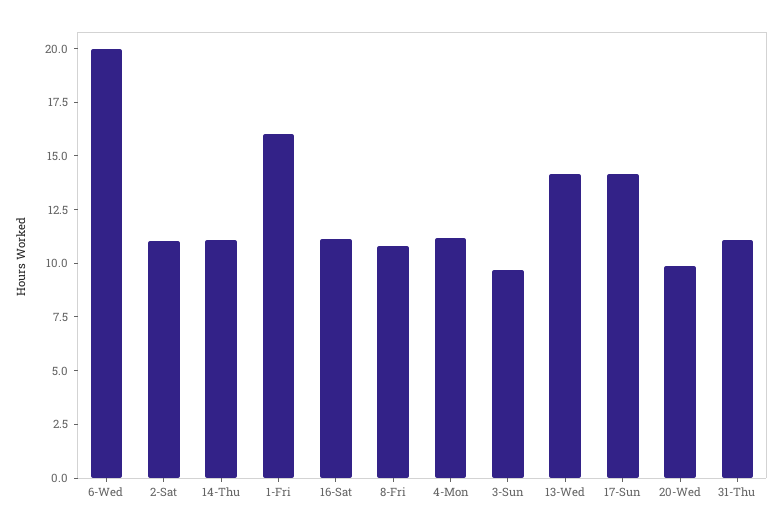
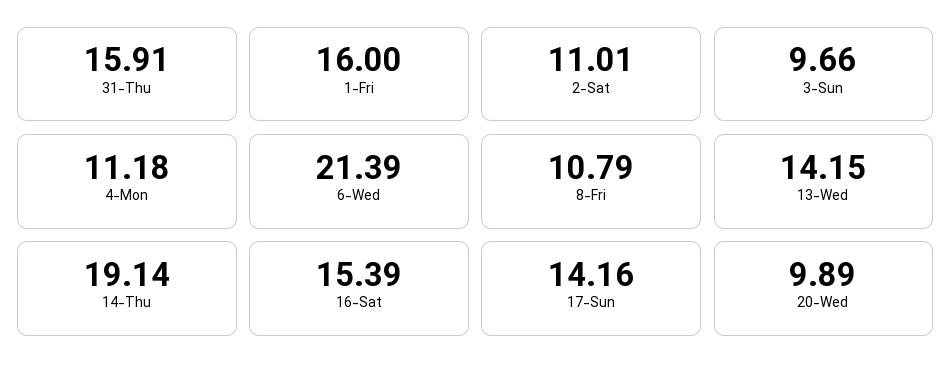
  {
-   "6-Wed": 20,
+   "6-Wed": 21.39,
    "2-Sat": 11.01,
-   "14-Thu": 11,
+   "14-Thu": 19.14,
    "1-Fri": 16,
-   "16-Sat": 11,
+   "16-Sat": 15.39,
    "8-Fri": 10.79,
    "4-Mon": 11.18,
    "3-Sun": 9.66,
    "13-Wed": 14.15,
    "17-Sun": 14.16,
    "20-Wed": 9.89,
-   "31-Thu": 11
+   "31-Thu": 15.91
  }

